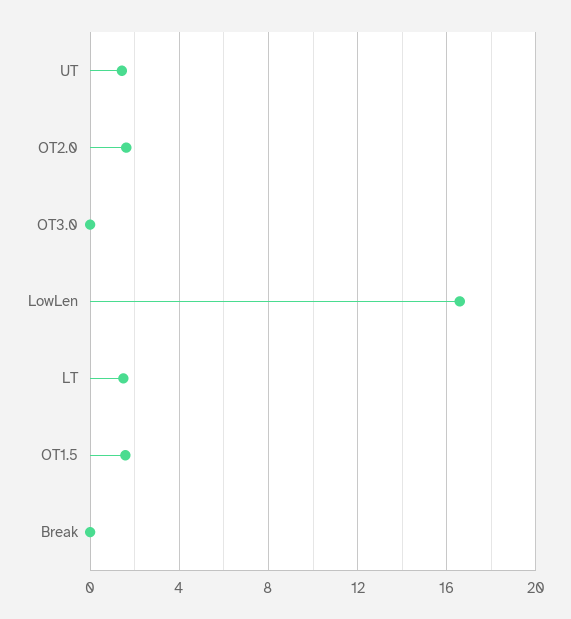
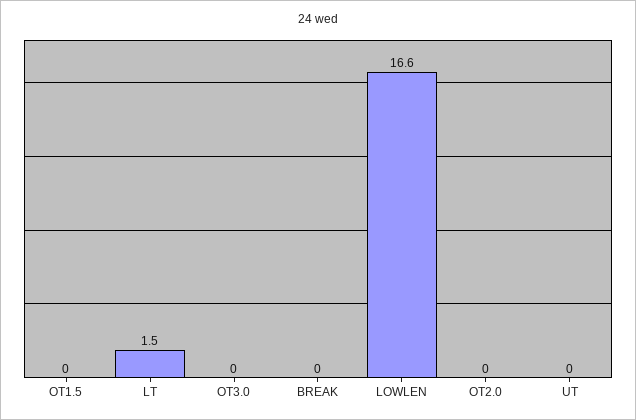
  {
-   "UT": 1.5,
+   "UT": 0,
-   "OT2.0": 1.5,
+   "OT2.0": 0,
    "OT3.0": 0,
    "LowLen": 16.6,
    "LT": 1.5,
-   "OT1.5": 1.5,
+   "OT1.5": 0,
    "Break": 0
  }

